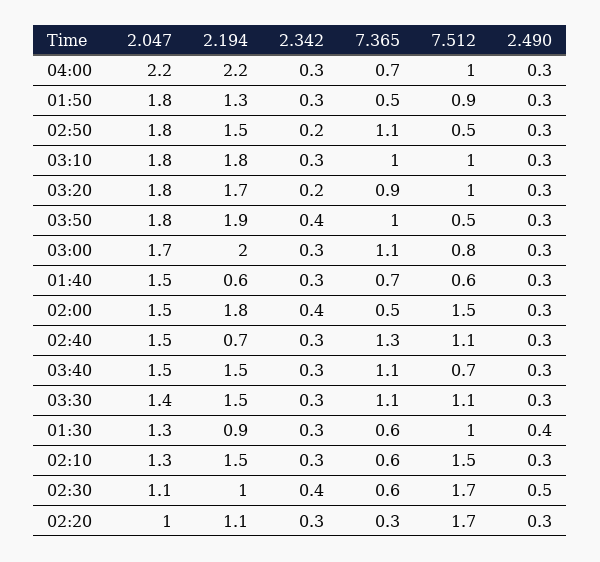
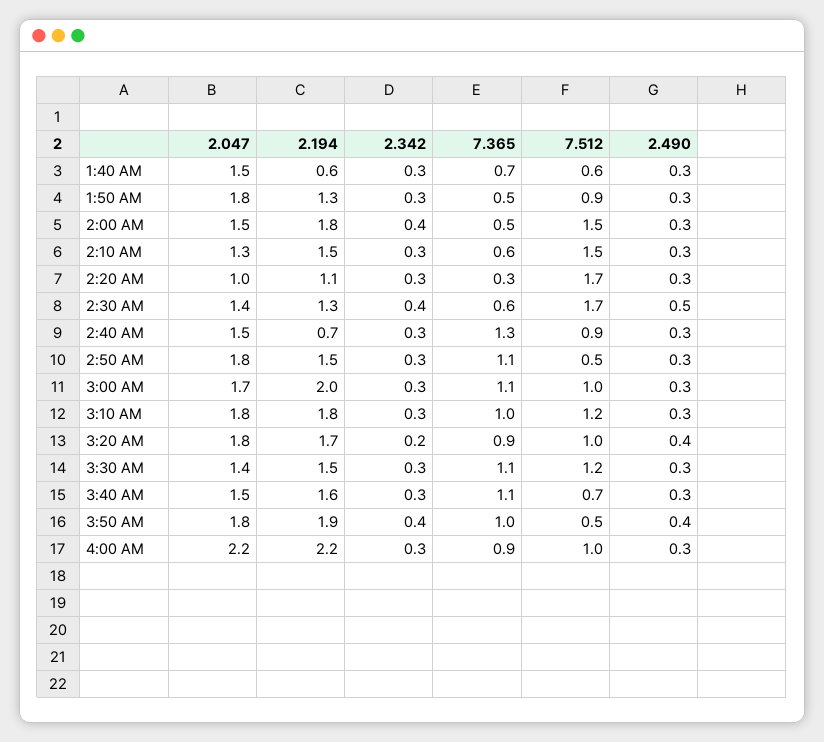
  {
    "2.047": {
      "04:00": 2.2,
      "01:50": 1.8,
      "02:50": 1.8,
      "03:10": 1.8,
      "03:20": 1.8,
      "03:50": 1.8,
      "03:00": 1.7,
      "01:40": 1.5,
      "02:00": 1.5,
      "02:40": 1.5,
      "03:40": 1.5,
      "03:30": 1.4,
-     "01:30": 1.3,
      "02:10": 1.3,
-     "02:30": 1.1,
+     "02:30": 1.4,
      "02:20": 1
    },
    "2.194": {
      "04:00": 2.2,
      "01:50": 1.3,
      "02:50": 1.5,
      "03:10": 1.8,
      "03:20": 1.7,
      "03:50": 1.9,
      "03:00": 2,
      "01:40": 0.6,
      "02:00": 1.8,
      "02:40": 0.7,
-     "03:40": 1.5,
+     "03:40": 1.6,
      "03:30": 1.5,
-     "01:30": 0.9,
      "02:10": 1.5,
-     "02:30": 1,
+     "02:30": 1.3,
      "02:20": 1.1
    },
    "2.342": {
      "04:00": 0.3,
      "01:50": 0.3,
-     "02:50": 0.2,
+     "02:50": 0.3,
      "03:10": 0.3,
      "03:20": 0.2,
      "03:50": 0.4,
      "03:00": 0.3,
      "01:40": 0.3,
      "02:00": 0.4,
      "02:40": 0.3,
      "03:40": 0.3,
      "03:30": 0.3,
-     "01:30": 0.3,
      "02:10": 0.3,
      "02:30": 0.4,
      "02:20": 0.3
    },
    "7.365": {
-     "04:00": 0.7,
+     "04:00": 0.9,
      "01:50": 0.5,
      "02:50": 1.1,
      "03:10": 1,
      "03:20": 0.9,
      "03:50": 1,
      "03:00": 1.1,
      "01:40": 0.7,
      "02:00": 0.5,
      "02:40": 1.3,
      "03:40": 1.1,
      "03:30": 1.1,
-     "01:30": 0.6,
      "02:10": 0.6,
      "02:30": 0.6,
      "02:20": 0.3
    },
    "7.512": {
      "04:00": 1,
      "01:50": 0.9,
      "02:50": 0.5,
-     "03:10": 1,
+     "03:10": 1.2,
      "03:20": 1,
      "03:50": 0.5,
-     "03:00": 0.8,
+     "03:00": 1,
      "01:40": 0.6,
      "02:00": 1.5,
-     "02:40": 1.1,
+     "02:40": 0.9,
      "03:40": 0.7,
-     "03:30": 1.1,
+     "03:30": 1.2,
-     "01:30": 1,
      "02:10": 1.5,
      "02:30": 1.7,
      "02:20": 1.7
    },
    "2.490": {
      "04:00": 0.3,
      "01:50": 0.3,
      "02:50": 0.3,
      "03:10": 0.3,
-     "03:20": 0.3,
+     "03:20": 0.4,
-     "03:50": 0.3,
+     "03:50": 0.4,
      "03:00": 0.3,
      "01:40": 0.3,
      "02:00": 0.3,
      "02:40": 0.3,
      "03:40": 0.3,
      "03:30": 0.3,
-     "01:30": 0.4,
      "02:10": 0.3,
      "02:30": 0.5,
      "02:20": 0.3
    }
  }

